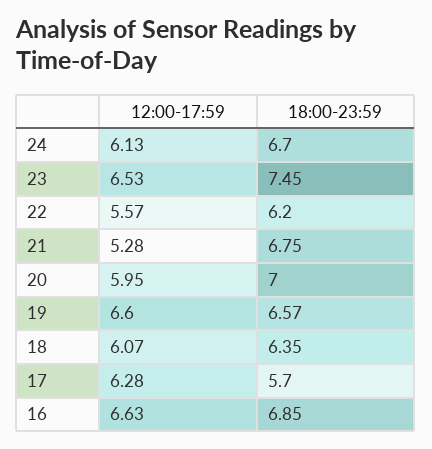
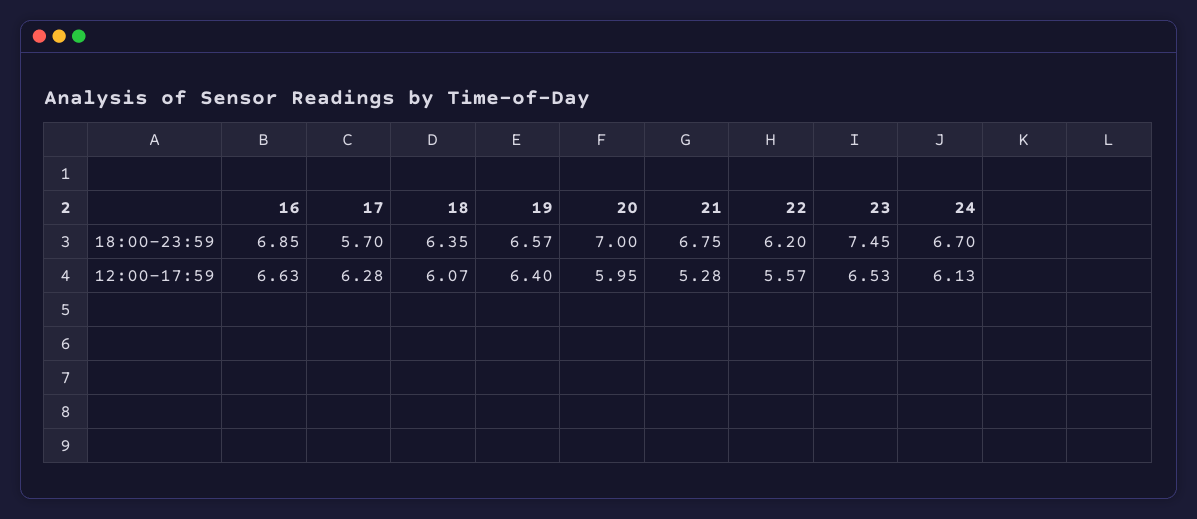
  {
    "12:00-17:59": {
      "24": 6.13,
      "23": 6.53,
      "22": 5.57,
      "21": 5.28,
      "20": 5.95,
-     "19": 6.6,
+     "19": 6.4,
      "18": 6.07,
      "17": 6.28,
      "16": 6.63
    },
    "18:00-23:59": {
      "24": 6.7,
      "23": 7.45,
      "22": 6.2,
      "21": 6.75,
      "20": 7,
      "19": 6.57,
      "18": 6.35,
      "17": 5.7,
      "16": 6.85
    }
  }

